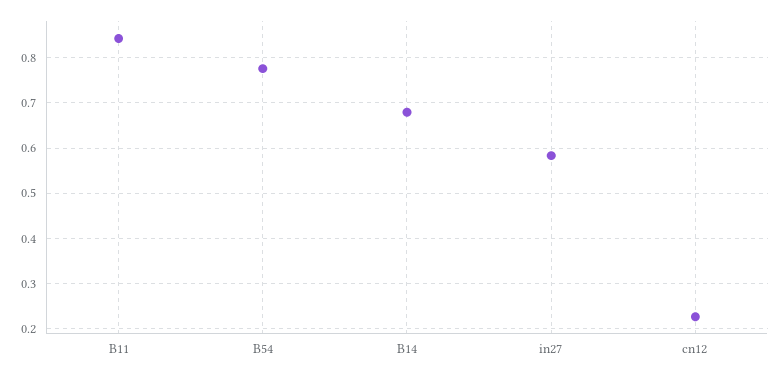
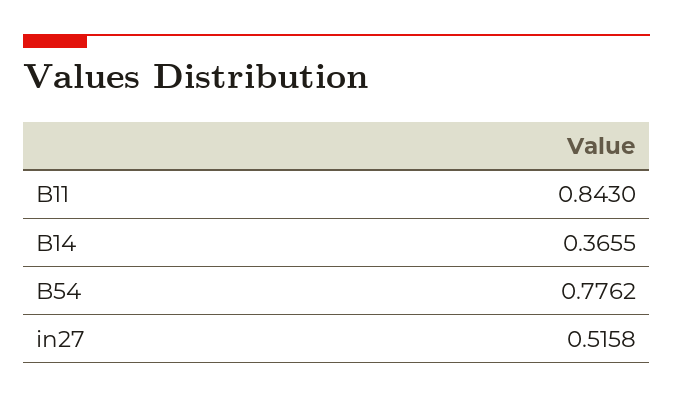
  {
    "B11": 0.843,
    "B54": 0.7762,
-   "B14": 0.68,
+   "B14": 0.3655,
-   "in27": 0.58,
+   "in27": 0.5158
-   "cn12": 0.22
  }

